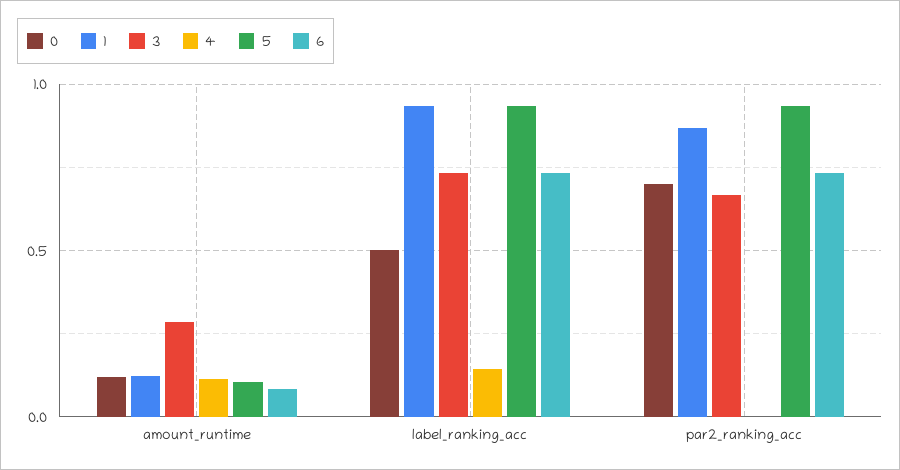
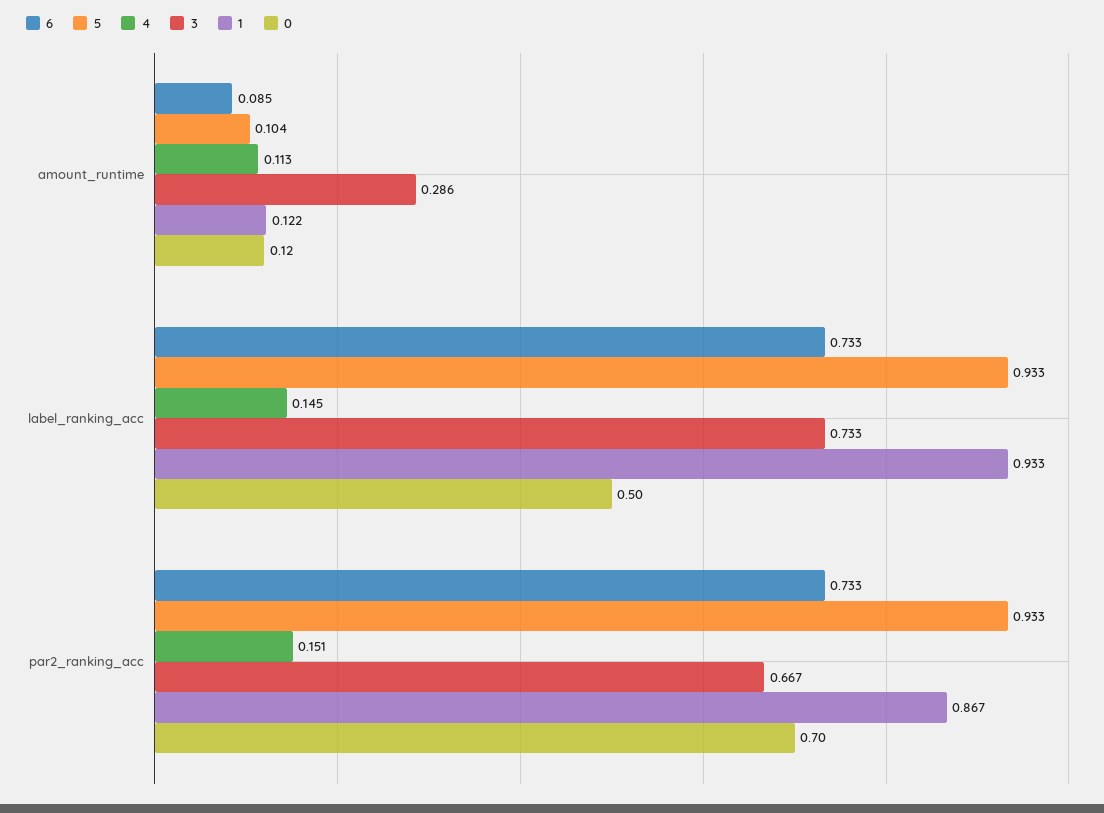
  {
    "0": {
      "amount_runtime": 0.12,
      "label_ranking_acc": 0.5,
      "par2_ranking_acc": 0.7
    },
    "1": {
      "amount_runtime": 0.122,
      "label_ranking_acc": 0.933,
      "par2_ranking_acc": 0.867
    },
    "3": {
      "amount_runtime": 0.286,
      "label_ranking_acc": 0.733,
      "par2_ranking_acc": 0.667
    },
    "4": {
      "amount_runtime": 0.113,
      "label_ranking_acc": 0.145,
-     "par2_ranking_acc": 0
+     "par2_ranking_acc": 0.151
    },
    "5": {
      "amount_runtime": 0.104,
      "label_ranking_acc": 0.933,
      "par2_ranking_acc": 0.933
    },
    "6": {
      "amount_runtime": 0.085,
      "label_ranking_acc": 0.733,
      "par2_ranking_acc": 0.733
    }
  }

